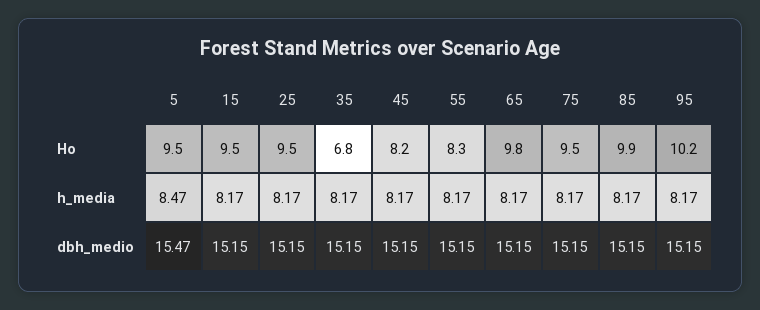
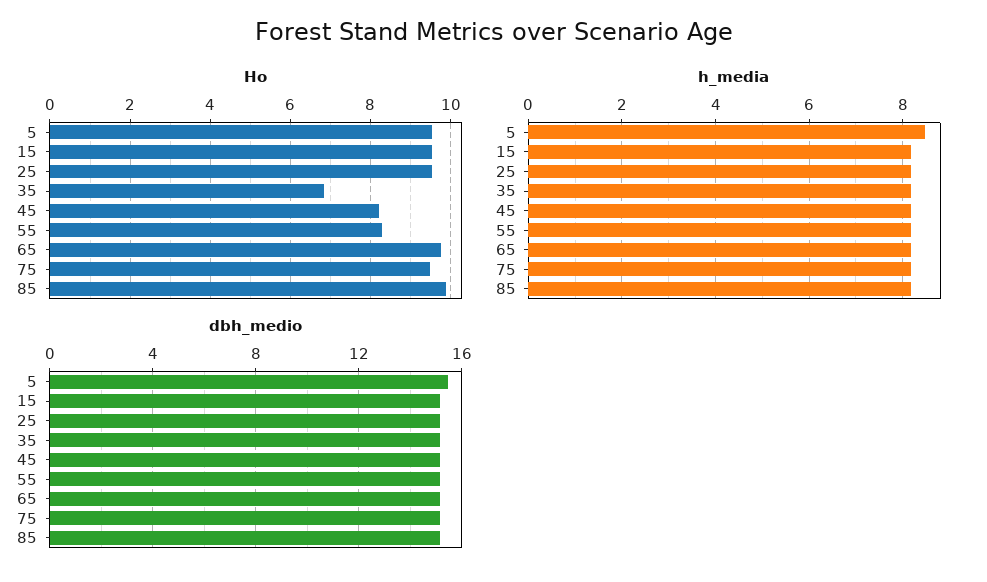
  {
    "Ho": {
      "5": 9.5,
      "15": 9.5,
      "25": 9.5,
      "35": 6.8,
      "45": 8.2,
      "55": 8.3,
      "65": 9.8,
      "75": 9.5,
-     "85": 9.9,
+     "85": 9.9
-     "95": 10.2
    },
    "h_media": {
      "5": 8.47,
      "15": 8.17,
      "25": 8.17,
      "35": 8.17,
      "45": 8.17,
      "55": 8.17,
      "65": 8.17,
      "75": 8.17,
-     "85": 8.17,
+     "85": 8.17
-     "95": 8.17
    },
    "dbh_medio": {
      "5": 15.47,
      "15": 15.15,
      "25": 15.15,
      "35": 15.15,
      "45": 15.15,
      "55": 15.15,
      "65": 15.15,
      "75": 15.15,
-     "85": 15.15,
+     "85": 15.15
-     "95": 15.15
    }
  }

